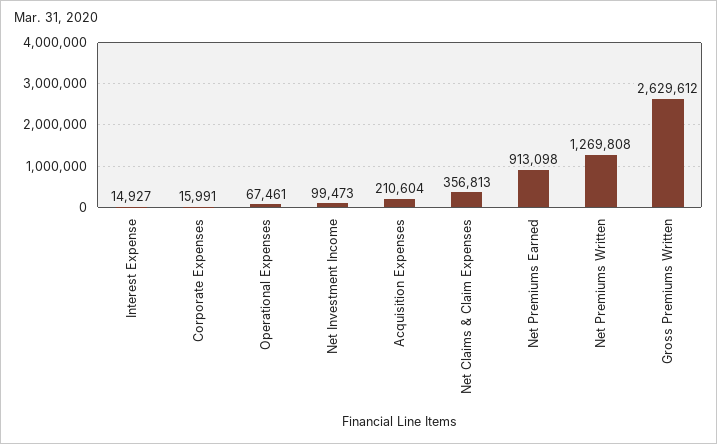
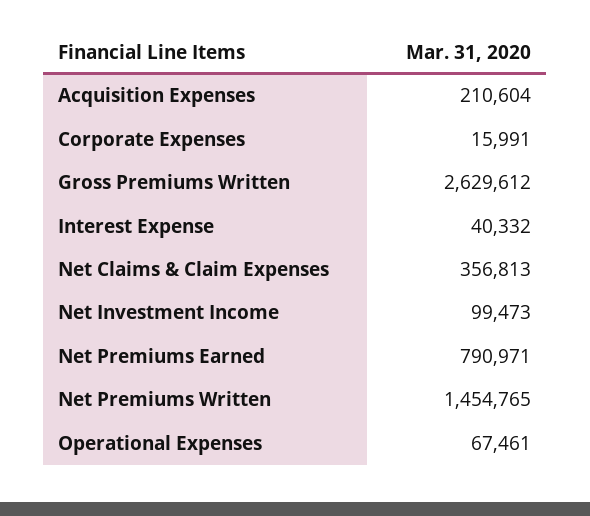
  {
-   "Interest Expense": 14927,
+   "Interest Expense": 40332,
    "Corporate Expenses": 15991,
    "Operational Expenses": 67461,
    "Net Investment Income": 99473,
    "Acquisition Expenses": 210604,
    "Net Claims & Claim Expenses": 356813,
-   "Net Premiums Earned": 913098,
+   "Net Premiums Earned": 790971,
-   "Net Premiums Written": 1269808,
+   "Net Premiums Written": 1454765,
    "Gross Premiums Written": 2629612
  }

